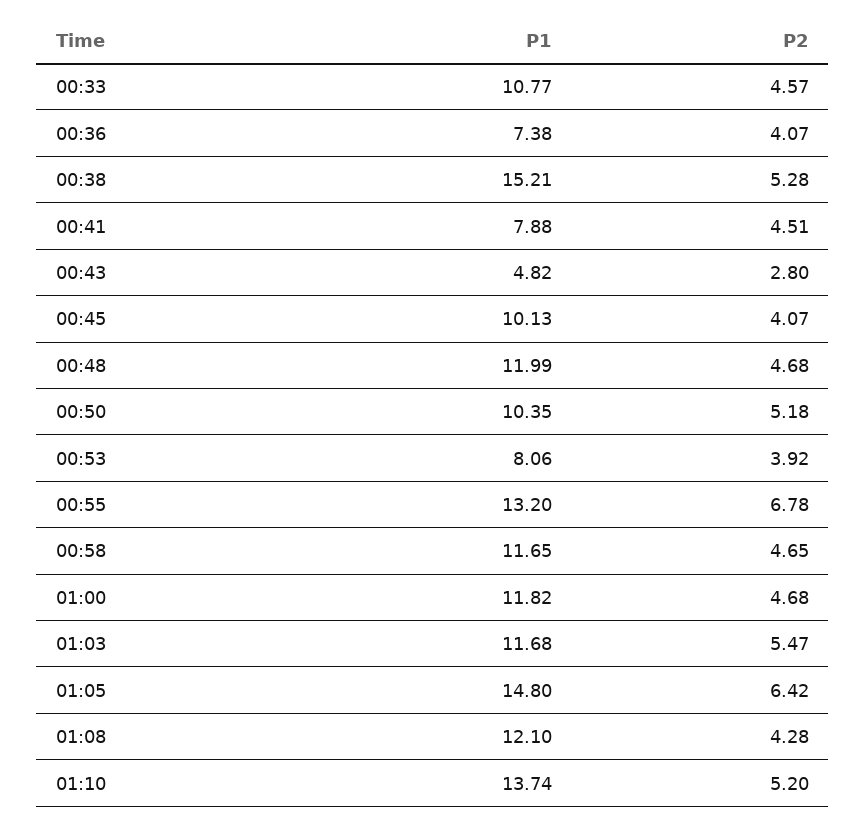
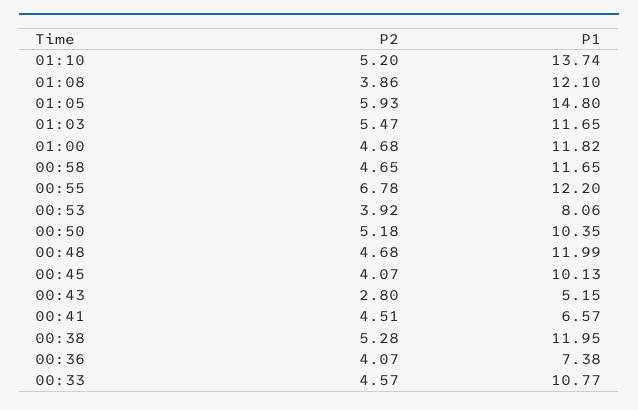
  {
    "P1": {
      "00:33": 10.77,
      "00:36": 7.38,
-     "00:38": 15.21,
+     "00:38": 11.95,
-     "00:41": 7.88,
+     "00:41": 6.57,
-     "00:43": 4.82,
+     "00:43": 5.15,
      "00:45": 10.13,
      "00:48": 11.99,
      "00:50": 10.35,
      "00:53": 8.06,
-     "00:55": 13.2,
+     "00:55": 12.2,
      "00:58": 11.65,
      "01:00": 11.82,
-     "01:03": 11.68,
+     "01:03": 11.65,
      "01:05": 14.8,
      "01:08": 12.1,
      "01:10": 13.74
    },
    "P2": {
      "00:33": 4.57,
      "00:36": 4.07,
      "00:38": 5.28,
      "00:41": 4.51,
      "00:43": 2.8,
      "00:45": 4.07,
      "00:48": 4.68,
      "00:50": 5.18,
      "00:53": 3.92,
      "00:55": 6.78,
      "00:58": 4.65,
      "01:00": 4.68,
      "01:03": 5.47,
-     "01:05": 6.42,
+     "01:05": 5.93,
-     "01:08": 4.28,
+     "01:08": 3.86,
      "01:10": 5.2
    }
  }

